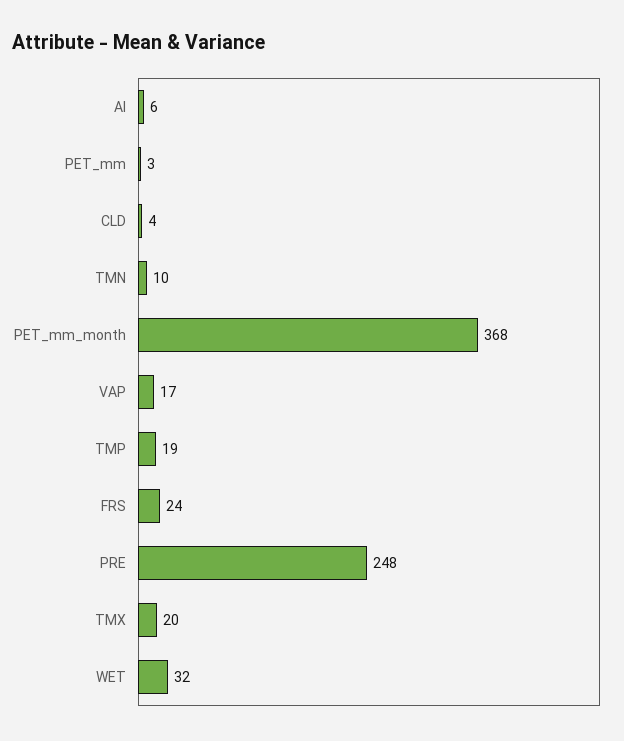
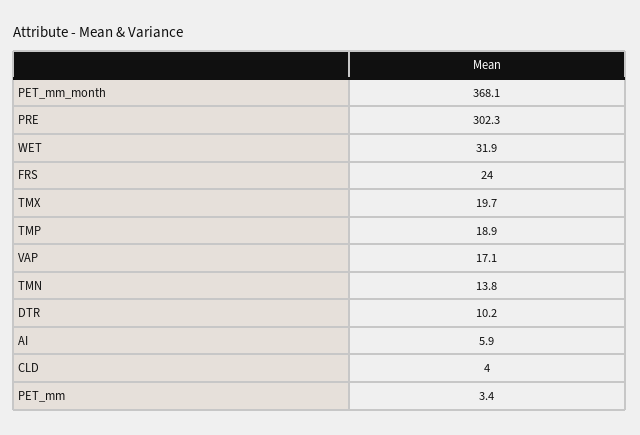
  {
    "AI": 5.9,
    "PET_mm": 3.4,
    "CLD": 4,
-   "TMN": 10,
+   "TMN": 13.8,
    "PET_mm_month": 368.1,
    "VAP": 17.1,
    "TMP": 18.9,
    "FRS": 24,
-   "PRE": 248,
+   "PRE": 302.3,
    "TMX": 19.7,
-   "WET": 31.9
+   "WET": 31.9,
+   "DTR": 10.2
  }

